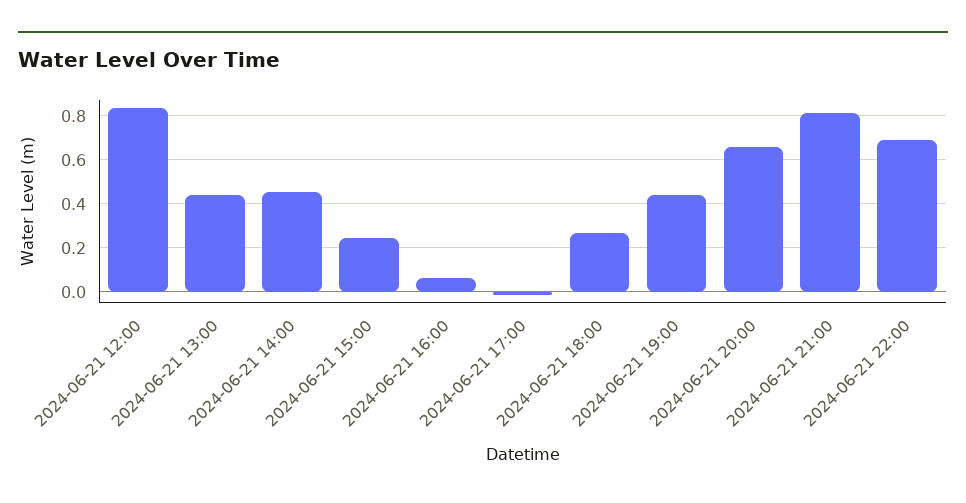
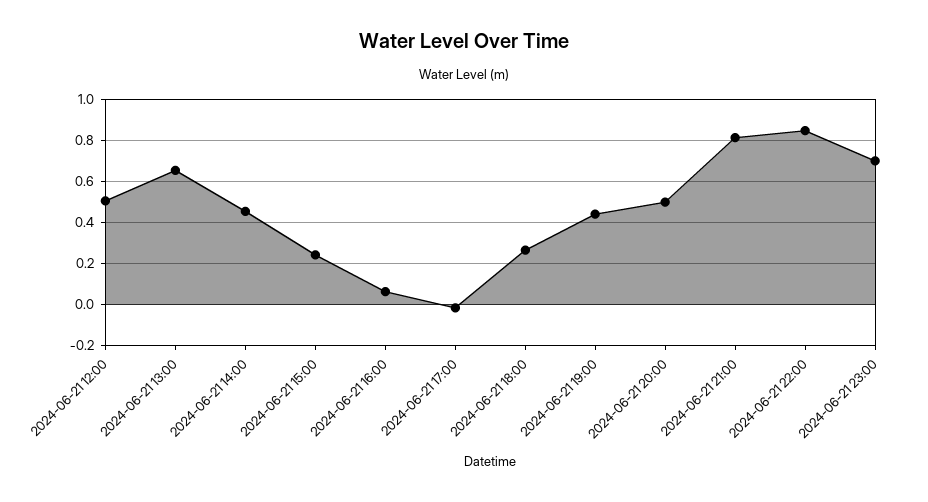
  {
-   "2024-06-21 12:00": 0.85,
+   "2024-06-21 12:00": 0.5,
-   "2024-06-21 13:00": 0.45,
+   "2024-06-21 13:00": 0.65,
    "2024-06-21 14:00": 0.45,
    "2024-06-21 15:00": 0.25,
    "2024-06-21 16:00": 0.05,
    "2024-06-21 17:00": 0,
    "2024-06-21 18:00": 0.25,
    "2024-06-21 19:00": 0.45,
-   "2024-06-21 20:00": 0.65,
+   "2024-06-21 20:00": 0.5,
    "2024-06-21 21:00": 0.8,
-   "2024-06-21 22:00": 0.7
+   "2024-06-21 22:00": 0.85,
+   "2024-06-21 23:00": 0.7
  }

